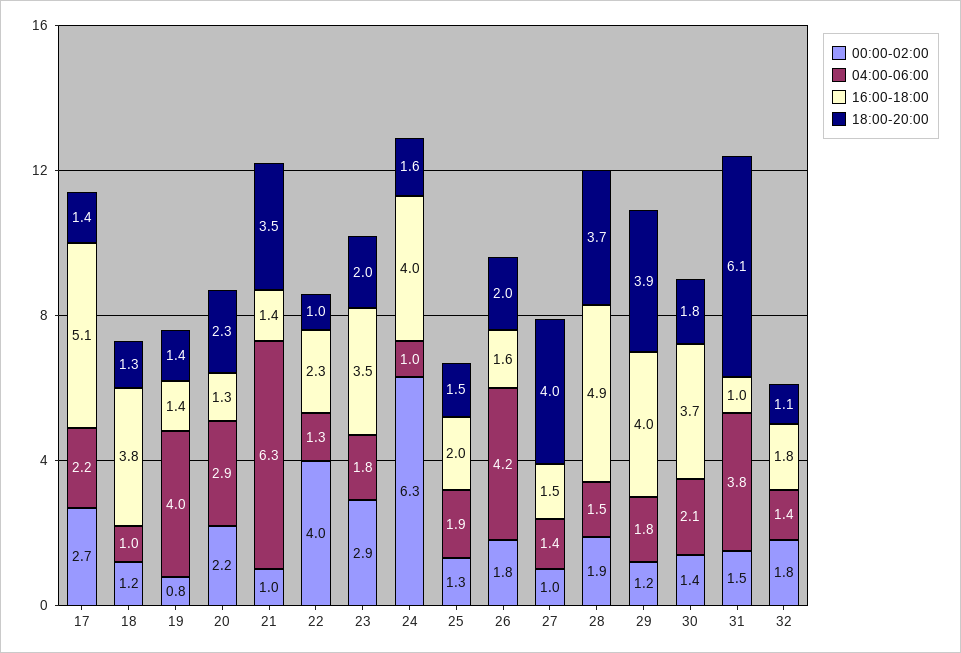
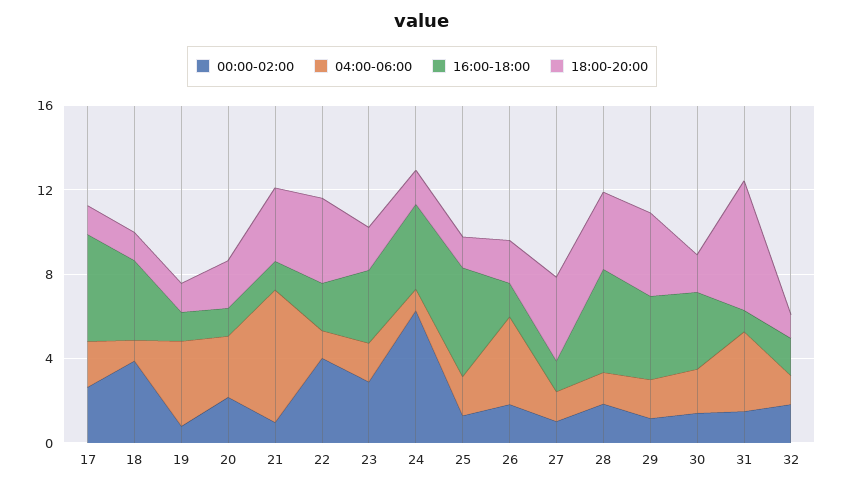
  {
    "00:00-02:00": {
      "17": 2.7,
-     "18": 1.2,
+     "18": 4,
      "19": 0.8,
      "20": 2.2,
      "21": 1,
      "22": 4,
      "23": 2.9,
      "24": 6.3,
      "25": 1.3,
      "26": 1.8,
      "27": 1,
      "28": 1.9,
      "29": 1.2,
      "30": 1.4,
      "31": 1.5,
      "32": 1.8
    },
    "04:00-06:00": {
      "17": 2.2,
      "18": 1,
      "19": 4,
      "20": 2.9,
      "21": 6.3,
      "22": 1.3,
      "23": 1.8,
      "24": 1,
      "25": 1.9,
      "26": 4.2,
      "27": 1.4,
      "28": 1.5,
      "29": 1.8,
      "30": 2.1,
      "31": 3.8,
      "32": 1.4
    },
    "16:00-18:00": {
      "17": 5.1,
      "18": 3.8,
      "19": 1.4,
      "20": 1.3,
      "21": 1.4,
      "22": 2.3,
      "23": 3.5,
      "24": 4,
-     "25": 2,
+     "25": 5,
      "26": 1.6,
      "27": 1.5,
      "28": 4.9,
      "29": 4,
      "30": 3.7,
      "31": 1,
      "32": 1.8
    },
    "18:00-20:00": {
      "17": 1.4,
      "18": 1.3,
      "19": 1.4,
      "20": 2.3,
      "21": 3.5,
-     "22": 1,
+     "22": 4,
      "23": 2,
      "24": 1.6,
      "25": 1.5,
      "26": 2,
      "27": 4,
      "28": 3.7,
      "29": 3.9,
      "30": 1.8,
      "31": 6.1,
      "32": 1.1
    }
  }

